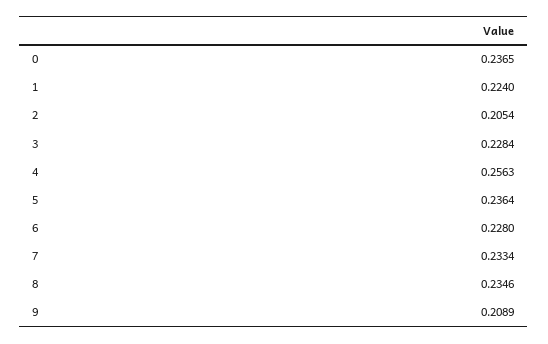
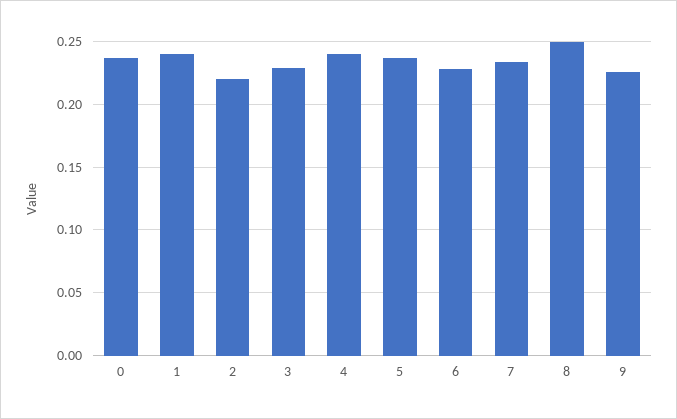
  {
    "0": 0.2365,
-   "1": 0.224,
+   "1": 0.24,
-   "2": 0.2054,
+   "2": 0.22,
    "3": 0.2284,
-   "4": 0.2563,
+   "4": 0.24,
    "5": 0.2364,
    "6": 0.228,
    "7": 0.2334,
-   "8": 0.2346,
+   "8": 0.25,
-   "9": 0.2089
+   "9": 0.225
  }

